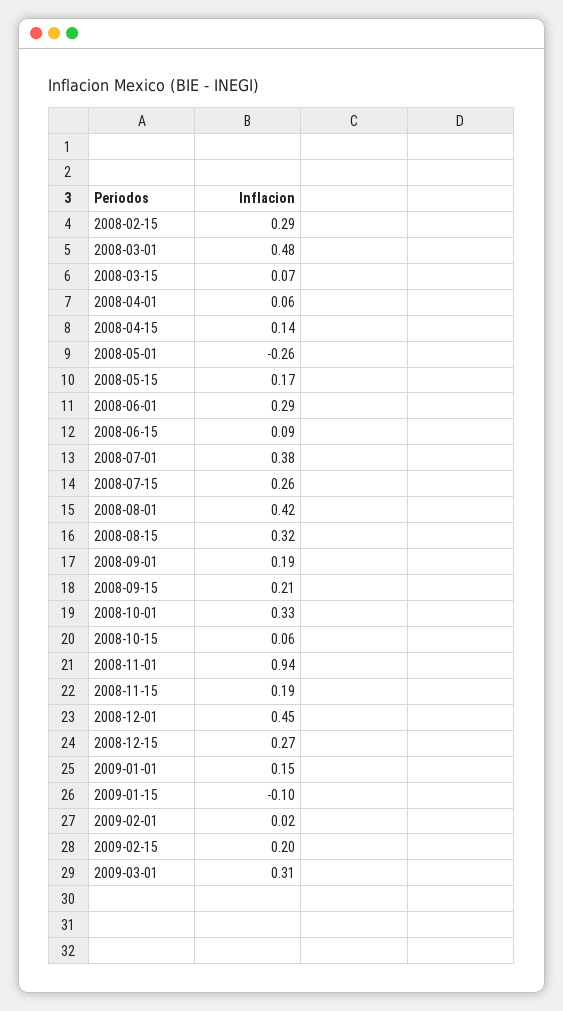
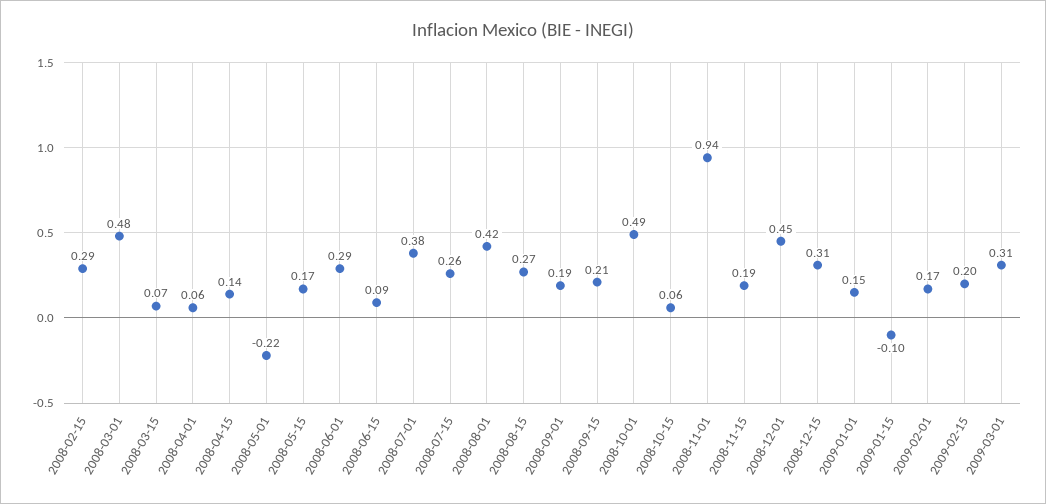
  {
    "2008-02-15": 0.29,
    "2008-03-01": 0.48,
    "2008-03-15": 0.07,
    "2008-04-01": 0.06,
    "2008-04-15": 0.14,
-   "2008-05-01": -0.26,
+   "2008-05-01": -0.22,
    "2008-05-15": 0.17,
    "2008-06-01": 0.29,
    "2008-06-15": 0.09,
    "2008-07-01": 0.38,
    "2008-07-15": 0.26,
    "2008-08-01": 0.42,
-   "2008-08-15": 0.32,
+   "2008-08-15": 0.27,
    "2008-09-01": 0.19,
    "2008-09-15": 0.21,
-   "2008-10-01": 0.33,
+   "2008-10-01": 0.49,
    "2008-10-15": 0.06,
    "2008-11-01": 0.94,
    "2008-11-15": 0.19,
    "2008-12-01": 0.45,
-   "2008-12-15": 0.27,
+   "2008-12-15": 0.31,
    "2009-01-01": 0.15,
    "2009-01-15": -0.1,
-   "2009-02-01": 0.02,
+   "2009-02-01": 0.17,
    "2009-02-15": 0.2,
    "2009-03-01": 0.31
  }

